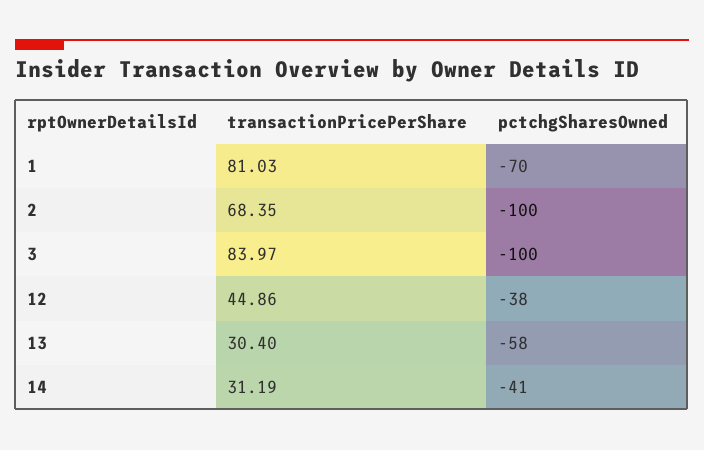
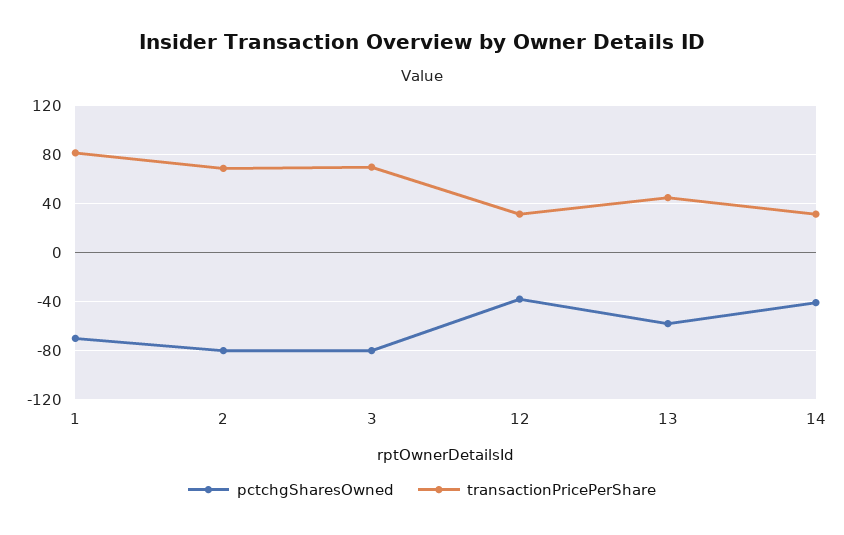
  {
    "transactionPricePerShare": {
      "1": 81.03,
      "2": 68.35,
-     "3": 83.97,
+     "3": 70,
-     "12": 44.86,
+     "12": 30,
-     "13": 30.4,
+     "13": 45,
      "14": 31.19
    },
    "pctchgSharesOwned": {
      "1": -70,
-     "2": -100,
+     "2": -80,
-     "3": -100,
+     "3": -80,
      "12": -38,
      "13": -58,
      "14": -41
    }
  }

